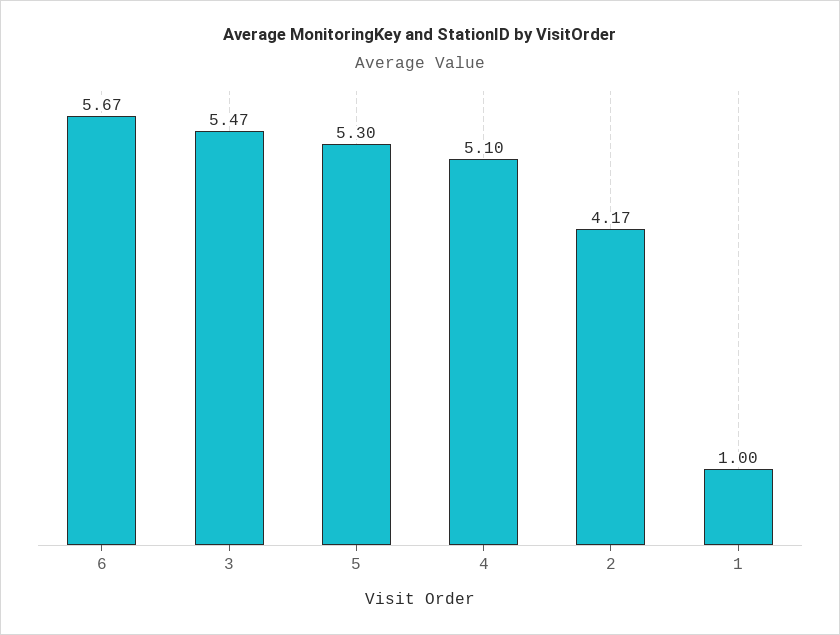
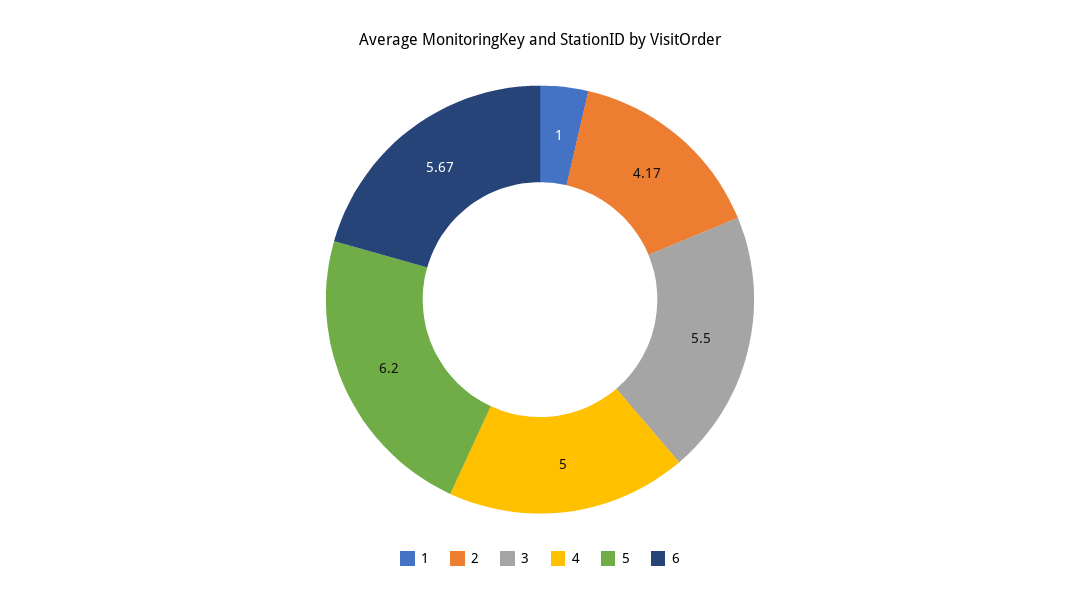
  {
    "6": 5.67,
-   "3": 5.47,
+   "3": 5.5,
-   "5": 5.3,
+   "5": 6.2,
-   "4": 5.1,
+   "4": 5,
    "2": 4.17,
    "1": 1
  }

